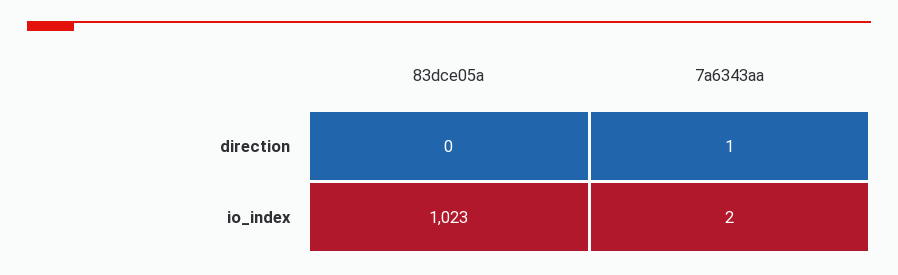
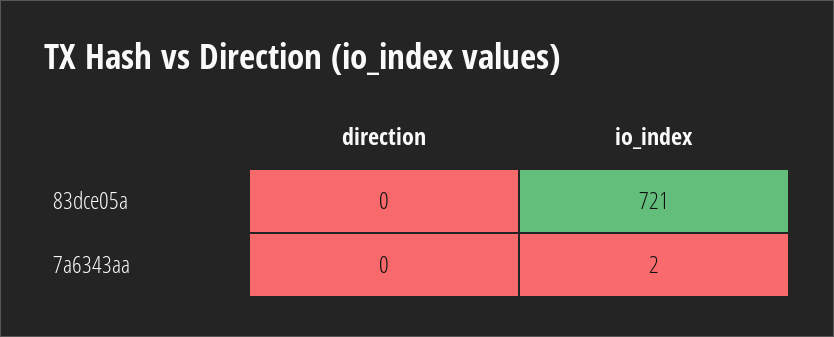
  {
    "83dce05a": {
      "direction": 0,
-     "io_index": 1023
+     "io_index": 721
    },
    "7a6343aa": {
-     "direction": 1,
+     "direction": 0,
      "io_index": 2
    }
  }

